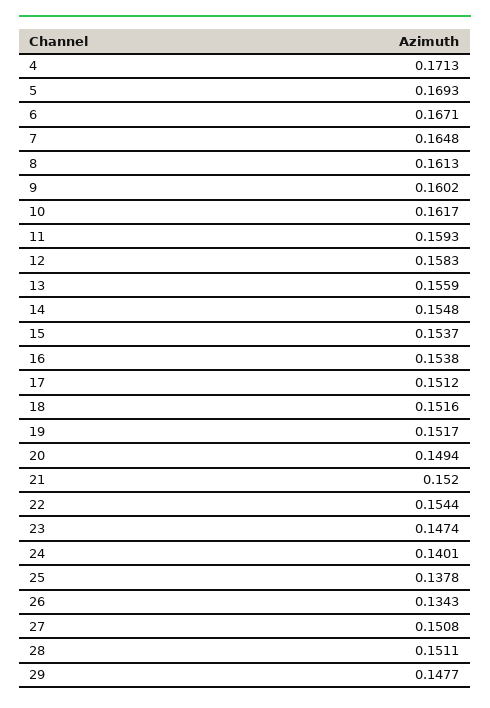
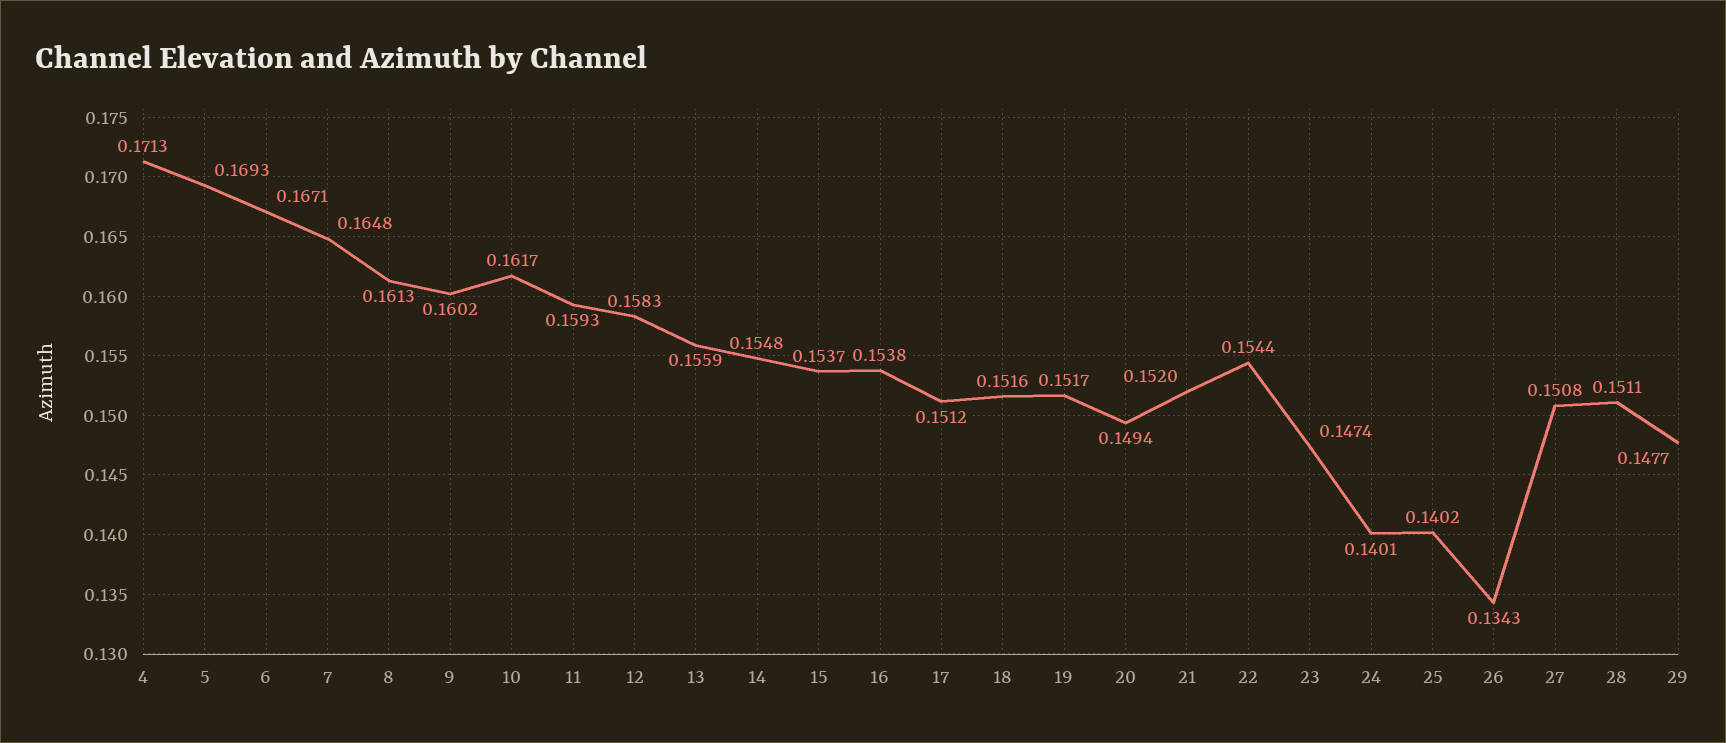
  {
    "4": 0.1713,
    "5": 0.1693,
    "6": 0.1671,
    "7": 0.1648,
    "8": 0.1613,
    "9": 0.1602,
    "10": 0.1617,
    "11": 0.1593,
    "12": 0.1583,
    "13": 0.1559,
    "14": 0.1548,
    "15": 0.1537,
    "16": 0.1538,
    "17": 0.1512,
    "18": 0.1516,
    "19": 0.1517,
    "20": 0.1494,
    "21": 0.152,
    "22": 0.1544,
    "23": 0.1474,
    "24": 0.1401,
-   "25": 0.1378,
+   "25": 0.1402,
    "26": 0.1343,
    "27": 0.1508,
    "28": 0.1511,
    "29": 0.1477
  }

